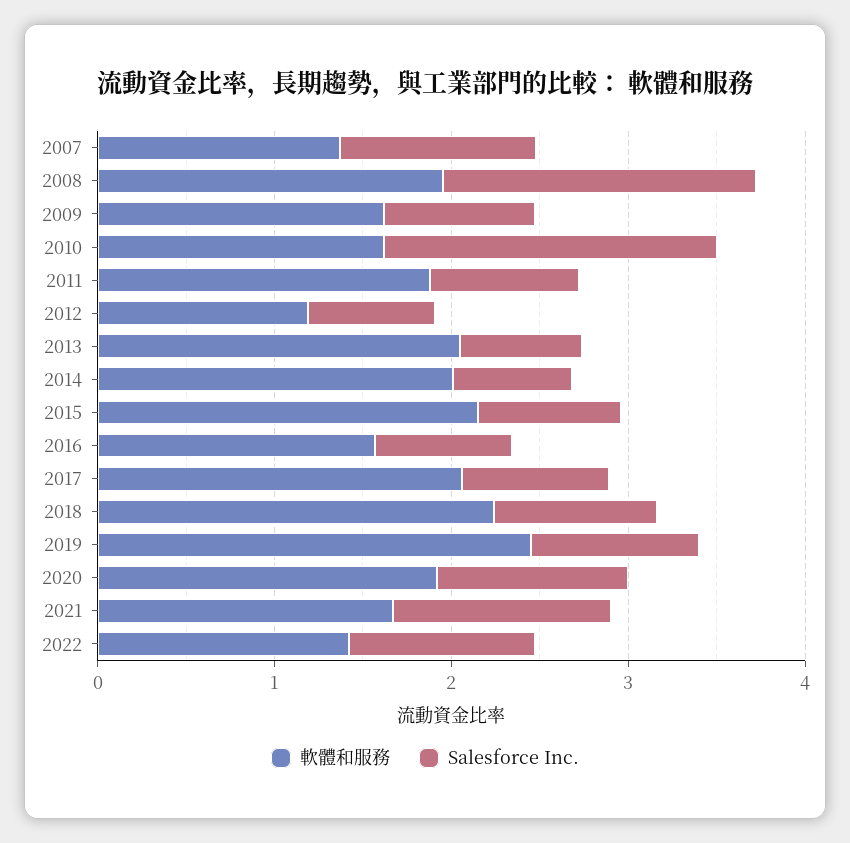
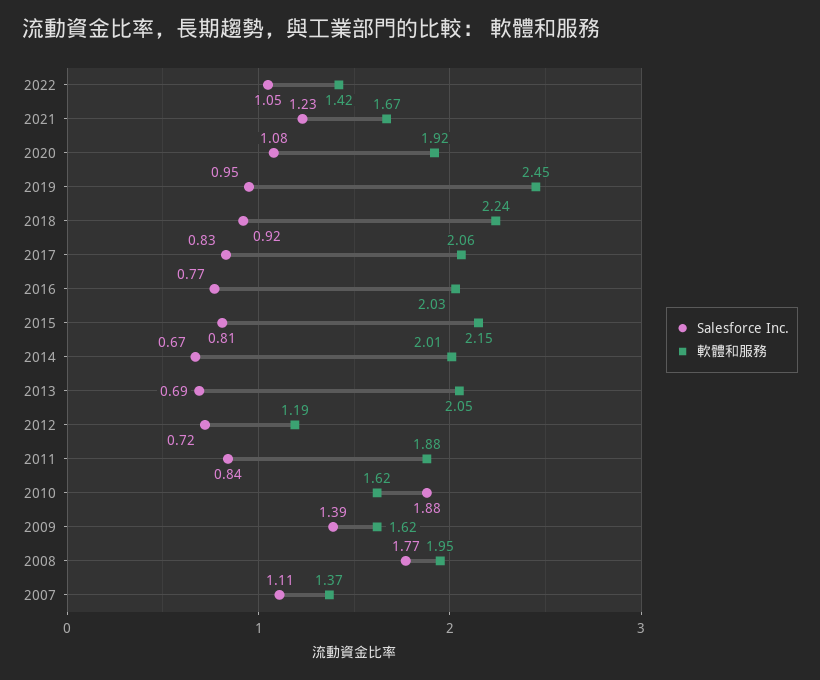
  {
    "軟體和服務": {
      "2007": 1.37,
      "2008": 1.95,
      "2009": 1.62,
      "2010": 1.62,
      "2011": 1.88,
      "2012": 1.19,
      "2013": 2.05,
      "2014": 2.01,
      "2015": 2.15,
-     "2016": 1.6,
+     "2016": 2.03,
      "2017": 2.06,
      "2018": 2.24,
      "2019": 2.45,
      "2020": 1.92,
      "2021": 1.67,
      "2022": 1.42
    },
    "Salesforce Inc.": {
      "2007": 1.11,
      "2008": 1.77,
-     "2009": 0.8,
+     "2009": 1.39,
      "2010": 1.88,
      "2011": 0.84,
      "2012": 0.72,
      "2013": 0.69,
      "2014": 0.67,
      "2015": 0.81,
      "2016": 0.77,
      "2017": 0.83,
      "2018": 0.92,
      "2019": 0.95,
      "2020": 1.08,
      "2021": 1.23,
      "2022": 1.05
    }
  }

